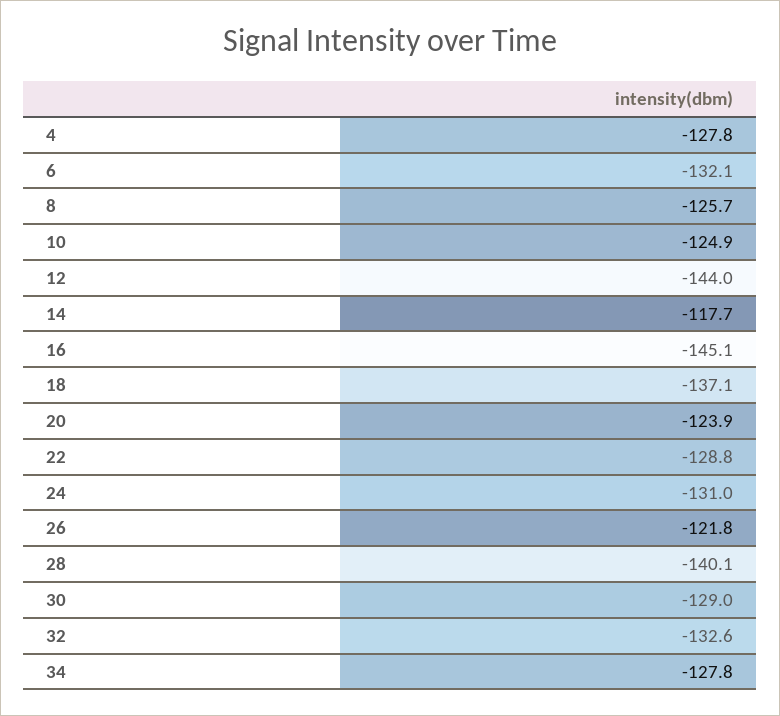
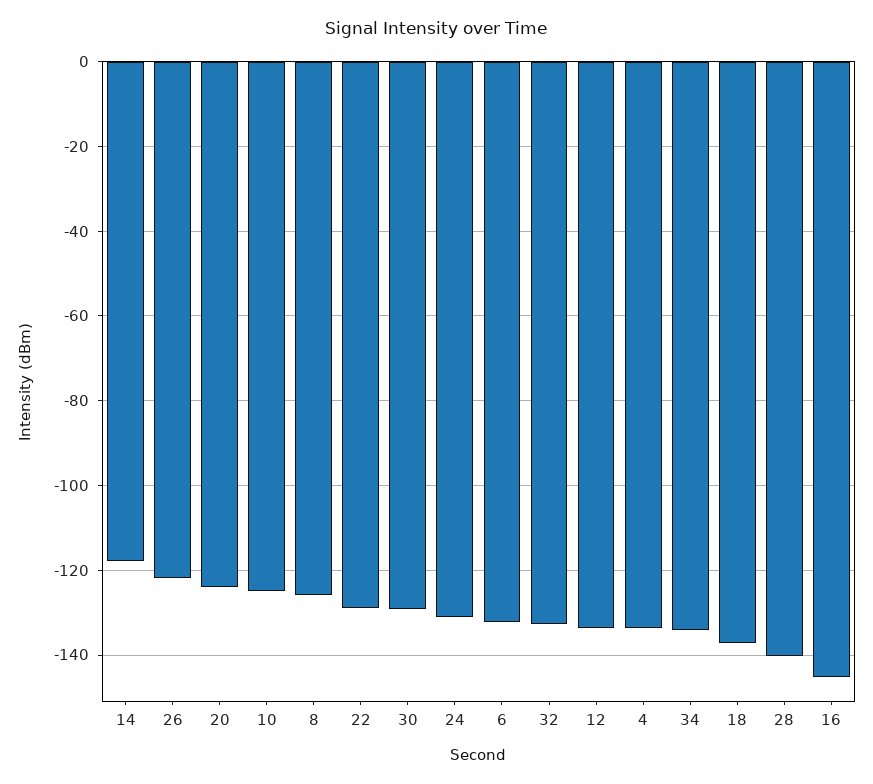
  {
-   "4": -127.8,
+   "4": -134,
    "6": -132.1,
    "8": -125.7,
    "10": -124.9,
-   "12": -144,
+   "12": -134,
    "14": -117.7,
    "16": -145.1,
    "18": -137.1,
    "20": -123.9,
    "22": -128.8,
    "24": -131,
    "26": -121.8,
    "28": -140.1,
    "30": -129,
    "32": -132.6,
-   "34": -127.8
+   "34": -134
  }

